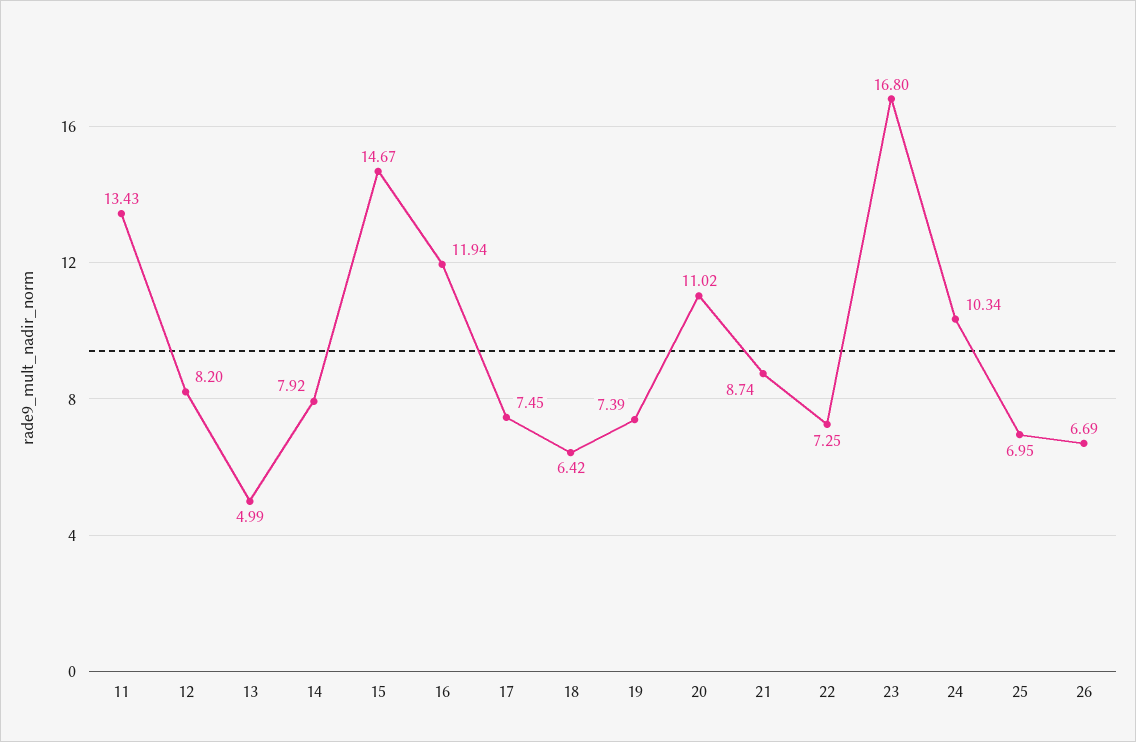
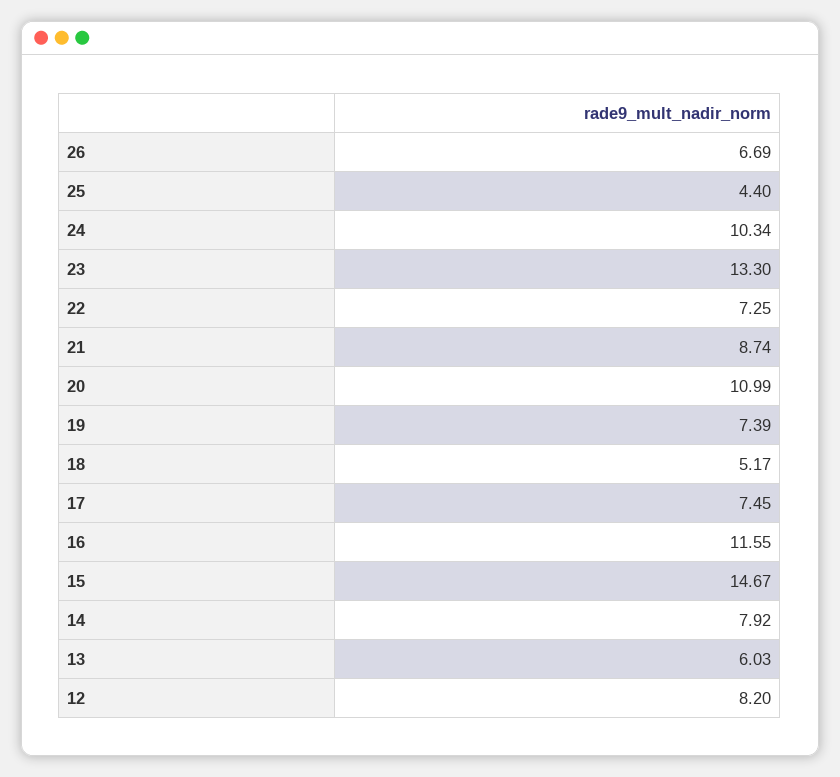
  {
-   "11": 13.43,
    "12": 8.2,
-   "13": 4.99,
+   "13": 6.03,
    "14": 7.92,
    "15": 14.67,
-   "16": 11.94,
+   "16": 11.55,
    "17": 7.45,
-   "18": 6.42,
+   "18": 5.17,
    "19": 7.39,
-   "20": 11.02,
+   "20": 10.99,
    "21": 8.74,
    "22": 7.25,
-   "23": 16.8,
+   "23": 13.3,
    "24": 10.34,
-   "25": 6.95,
+   "25": 4.4,
    "26": 6.69
  }

